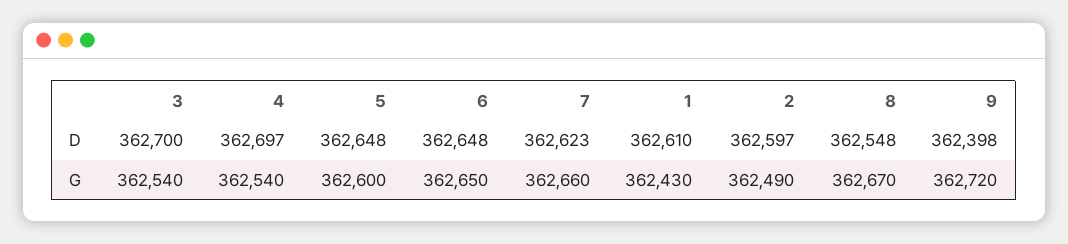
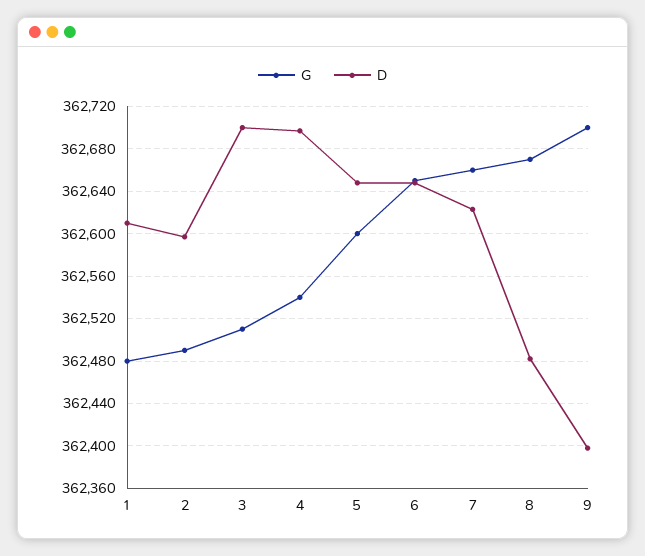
  {
    "D": {
      "3": 362700,
      "4": 362697,
      "5": 362648,
      "6": 362648,
      "7": 362623,
      "1": 362610,
      "2": 362597,
-     "8": 362548,
+     "8": 362480,
      "9": 362398
    },
    "G": {
-     "3": 362540,
+     "3": 362510,
      "4": 362540,
      "5": 362600,
      "6": 362650,
      "7": 362660,
-     "1": 362430,
+     "1": 362480,
      "2": 362490,
      "8": 362670,
-     "9": 362720
+     "9": 362700
    }
  }

